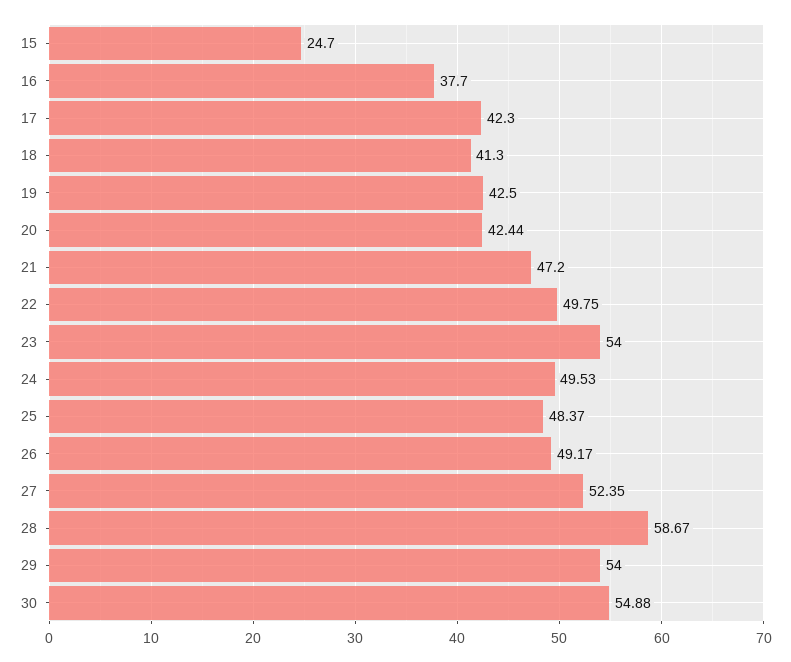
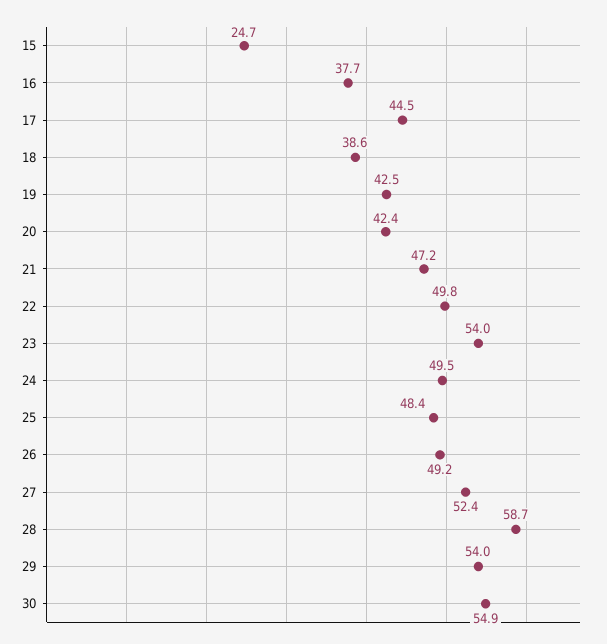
  {
    "15": 24.7,
    "16": 37.7,
-   "17": 42.3,
+   "17": 44.5,
-   "18": 41.3,
+   "18": 38.6,
    "19": 42.5,
    "20": 42.44,
    "21": 47.2,
    "22": 49.75,
    "23": 54,
    "24": 49.53,
    "25": 48.37,
    "26": 49.17,
    "27": 52.35,
    "28": 58.67,
    "29": 54,
    "30": 54.88
  }

